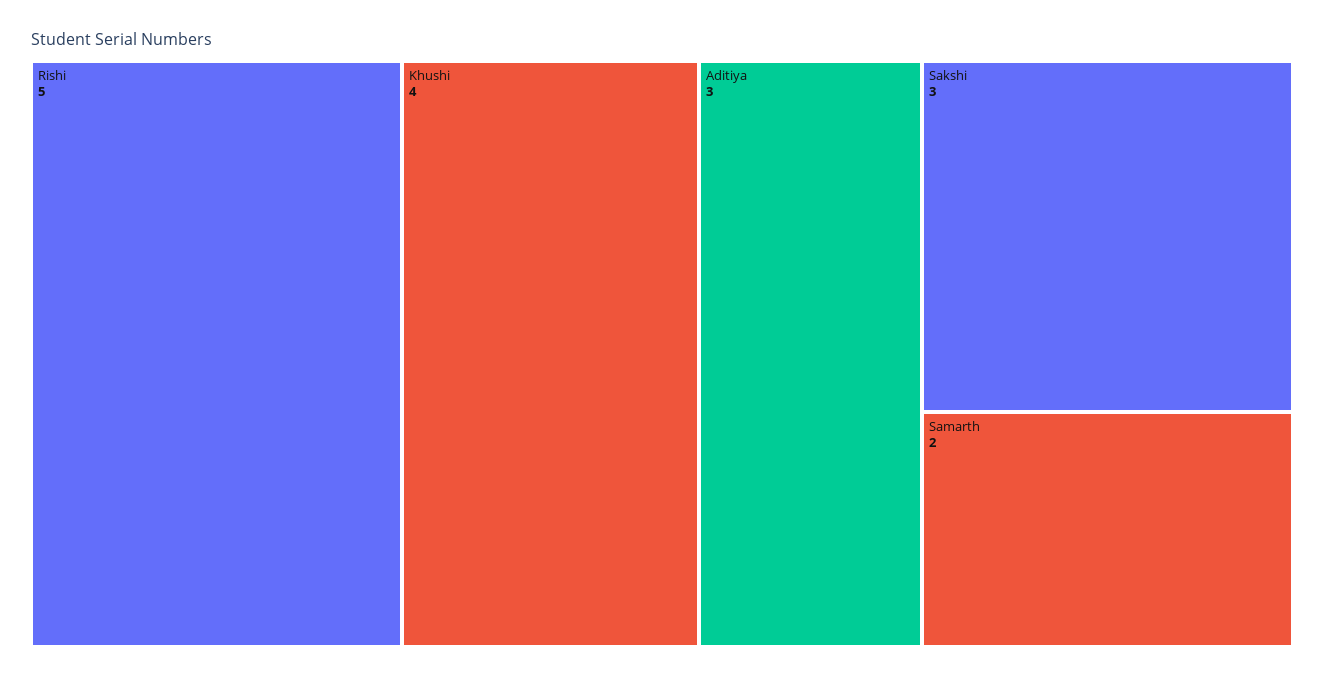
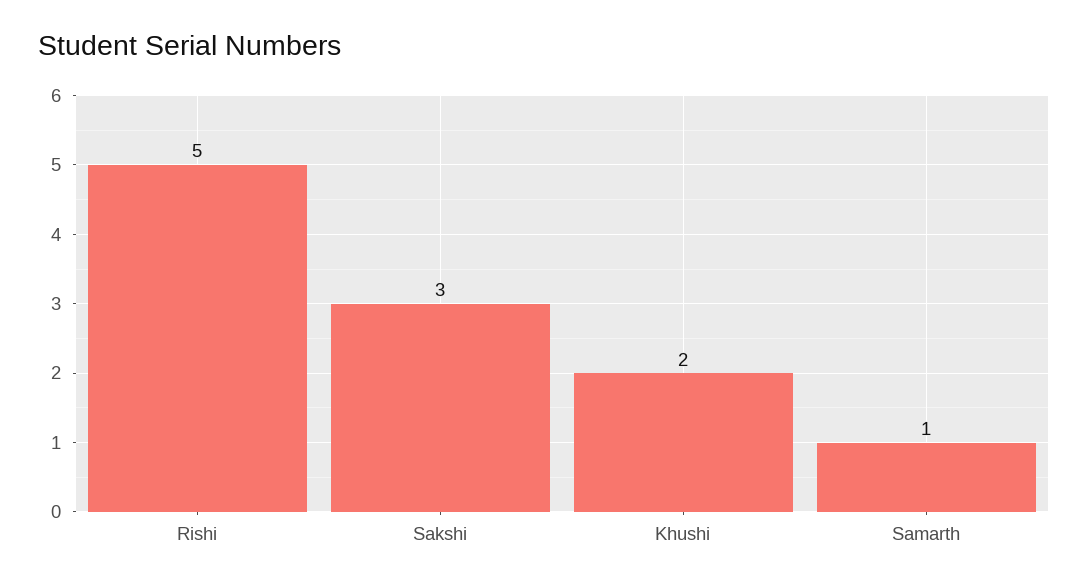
  {
    "Rishi": 5,
-   "Khushi": 4,
+   "Khushi": 2,
-   "Aditiya": 3,
    "Sakshi": 3,
-   "Samarth": 2
+   "Samarth": 1
  }

